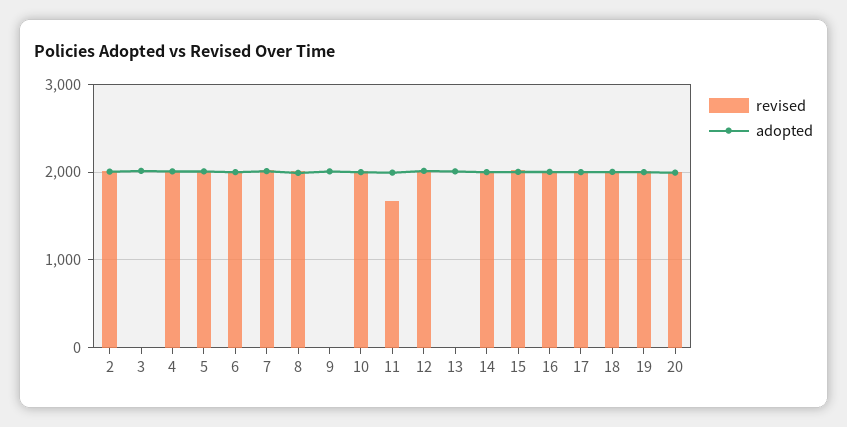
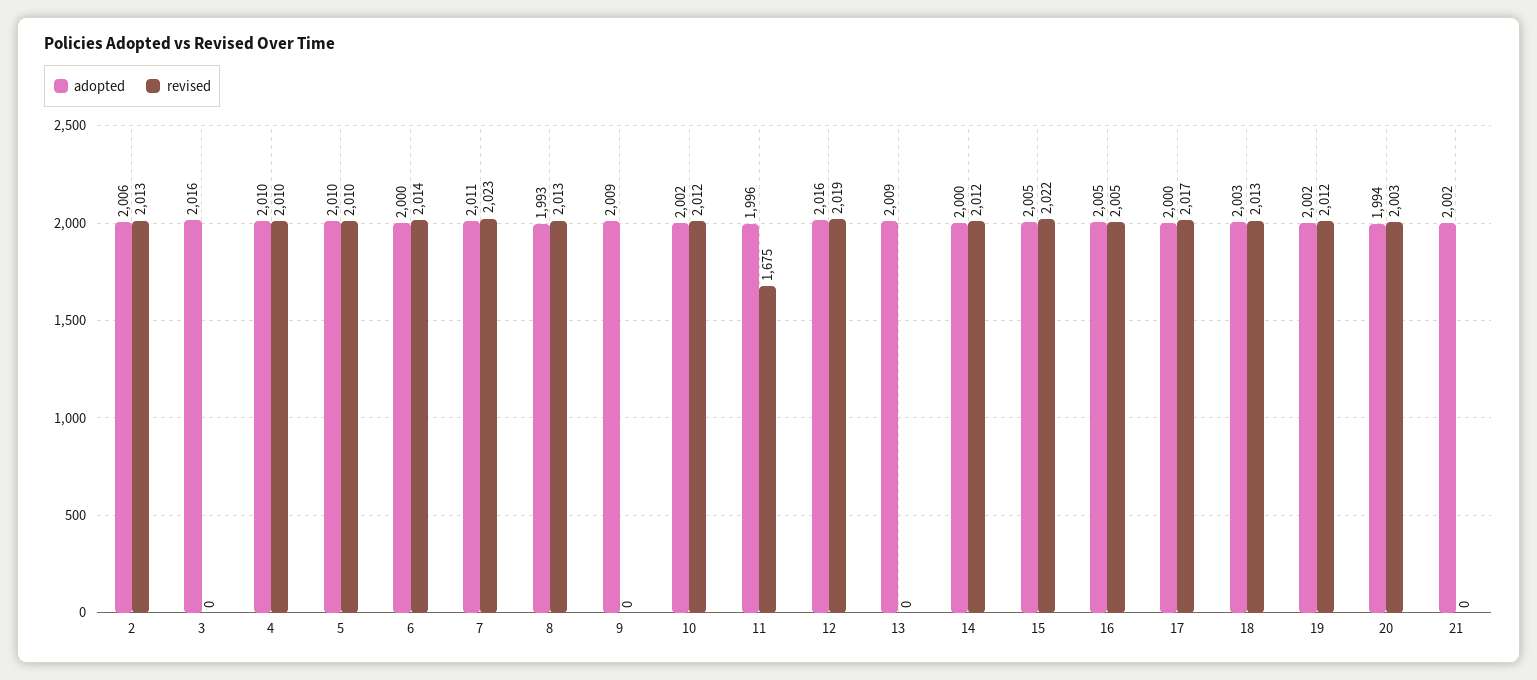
  {
    "revised": {
      "2": 2013,
      "3": 0,
      "4": 2010,
      "5": 2010,
      "6": 2014,
      "7": 2023,
      "8": 2013,
      "9": 0,
      "10": 2012,
      "11": 1675,
      "12": 2019,
      "13": 0,
      "14": 2012,
      "15": 2022,
      "16": 2005,
      "17": 2017,
      "18": 2013,
      "19": 2012,
-     "20": 2003
+     "20": 2003,
+     "21": 0
    },
    "adopted": {
      "2": 2006,
      "3": 2016,
      "4": 2010,
      "5": 2010,
      "6": 2000,
      "7": 2011,
      "8": 1993,
      "9": 2009,
      "10": 2002,
      "11": 1996,
      "12": 2016,
      "13": 2009,
      "14": 2000,
      "15": 2005,
      "16": 2005,
      "17": 2000,
      "18": 2003,
      "19": 2002,
-     "20": 1994
+     "20": 1994,
+     "21": 2002
    }
  }

